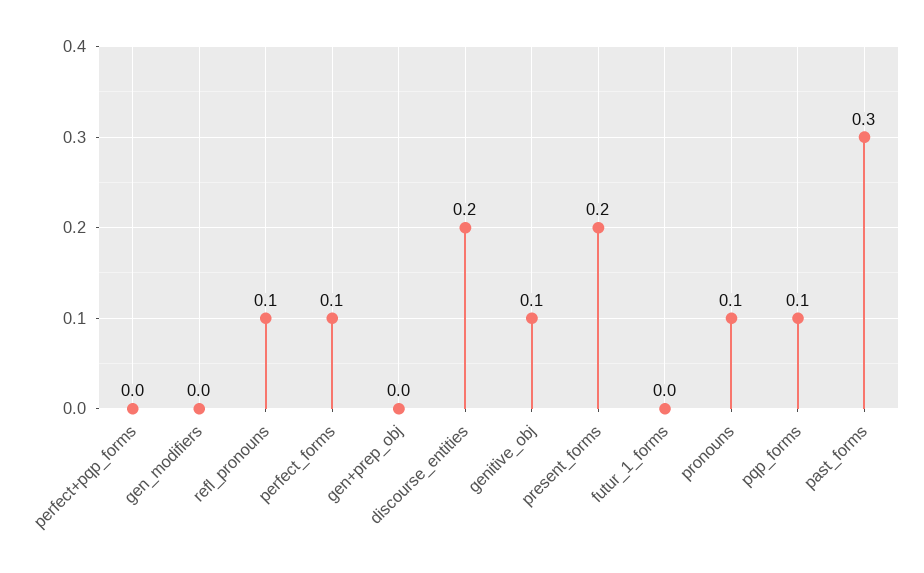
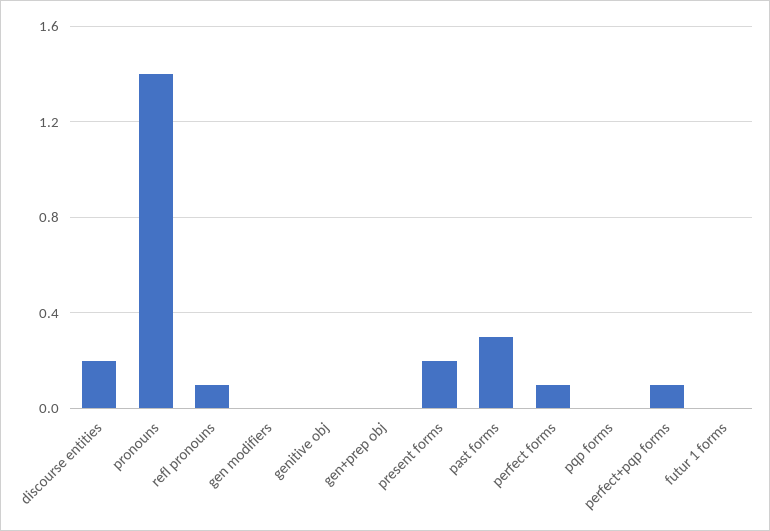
  {
-   "perfect+pqp_forms": 0,
+   "perfect+pqp_forms": 0.1,
    "gen_modifiers": 0,
    "refl_pronouns": 0.1,
    "perfect_forms": 0.1,
    "gen+prep_obj": 0,
    "discourse_entities": 0.2,
-   "genitive_obj": 0.1,
+   "genitive_obj": 0,
    "present_forms": 0.2,
    "futur_1_forms": 0,
-   "pronouns": 0.1,
+   "pronouns": 1.4,
-   "pqp_forms": 0.1,
+   "pqp_forms": 0,
    "past_forms": 0.3
  }

